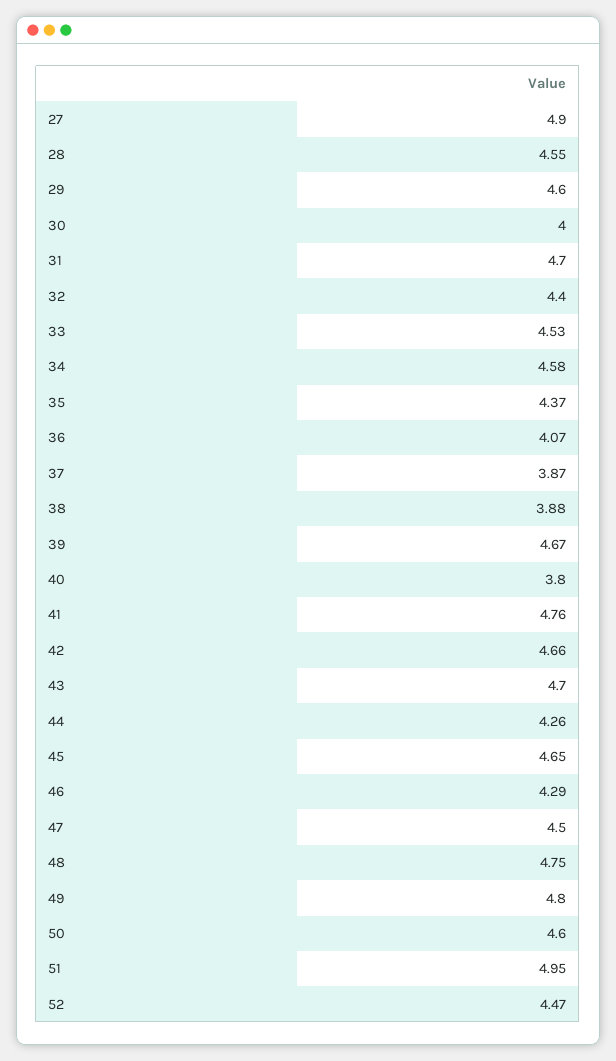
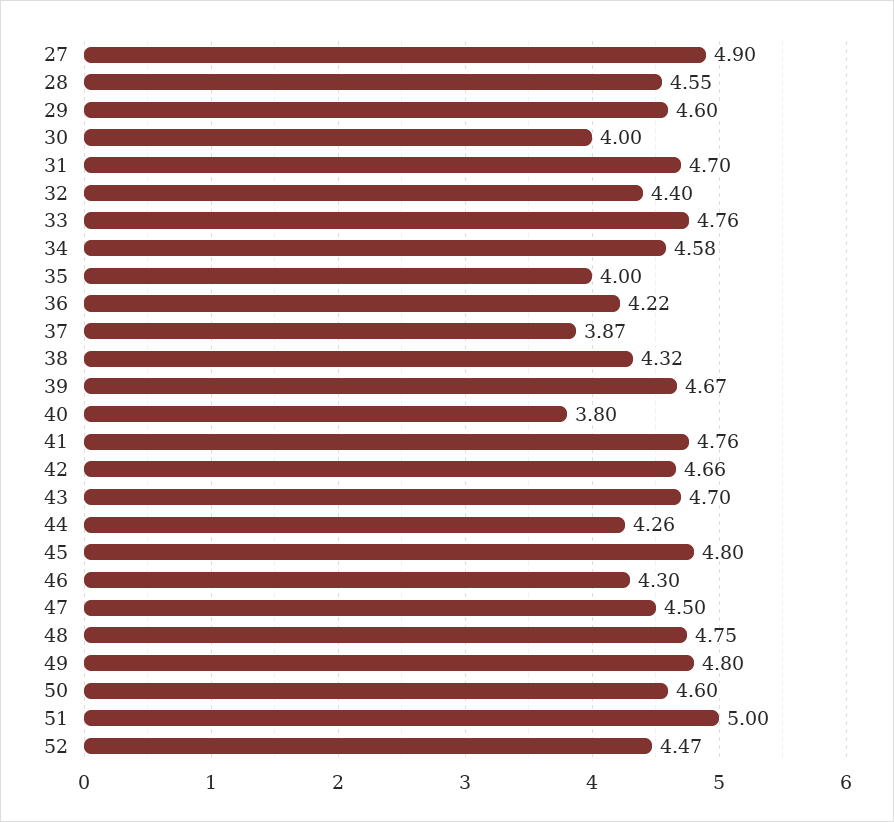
  {
    "27": 4.9,
    "28": 4.55,
    "29": 4.6,
    "30": 4,
    "31": 4.7,
    "32": 4.4,
-   "33": 4.53,
+   "33": 4.76,
    "34": 4.58,
-   "35": 4.37,
+   "35": 4,
-   "36": 4.07,
+   "36": 4.22,
    "37": 3.87,
-   "38": 3.88,
+   "38": 4.32,
    "39": 4.67,
    "40": 3.8,
    "41": 4.76,
    "42": 4.66,
    "43": 4.7,
    "44": 4.26,
-   "45": 4.65,
+   "45": 4.8,
-   "46": 4.29,
+   "46": 4.3,
    "47": 4.5,
    "48": 4.75,
    "49": 4.8,
    "50": 4.6,
-   "51": 4.95,
+   "51": 5,
    "52": 4.47
  }

